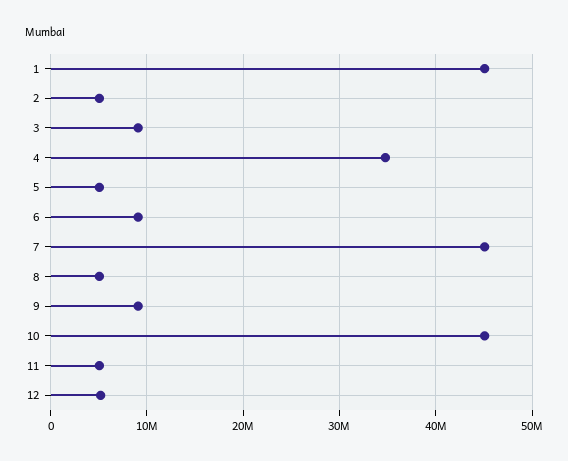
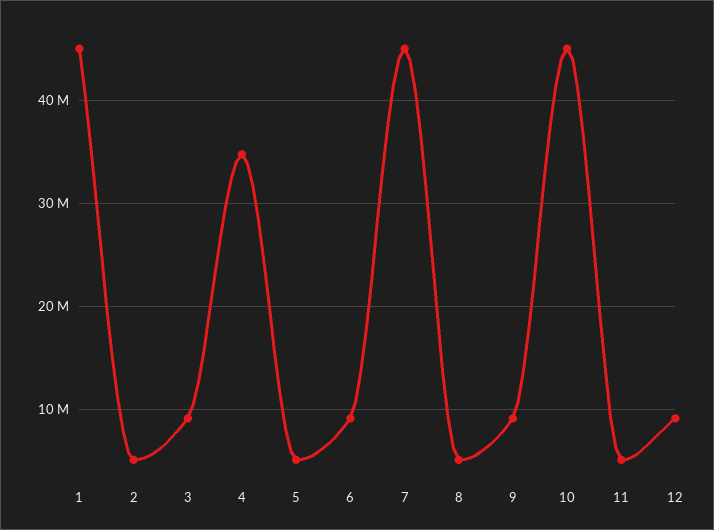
  {
    "1": 45000000,
    "2": 5000000,
    "3": 9000000,
    "4": 35000000,
    "5": 5000000,
    "6": 9000000,
    "7": 45000000,
    "8": 5000000,
    "9": 9000000,
    "10": 45000000,
    "11": 5000000,
-   "12": 5000000
+   "12": 9000000
  }

